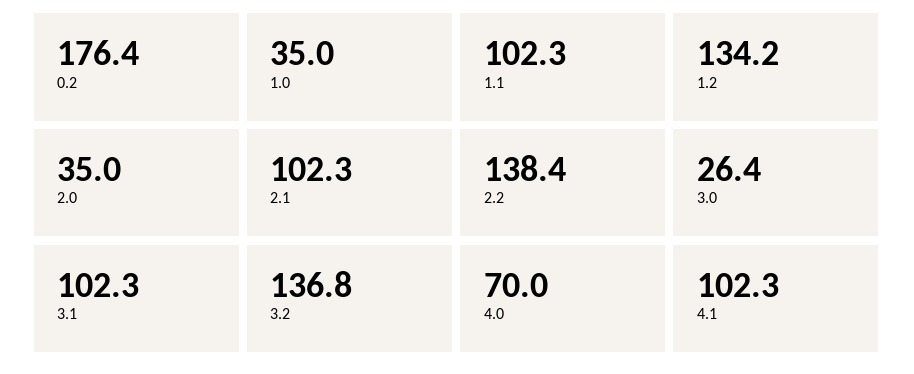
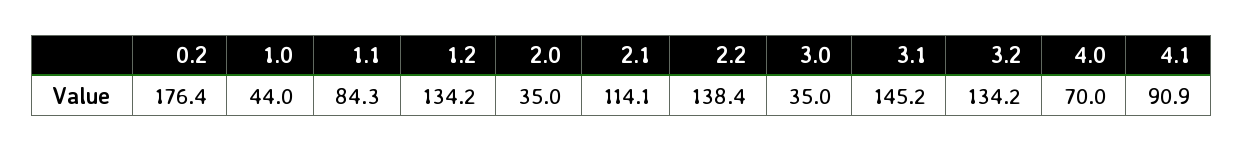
  {
    "0.2": 176.4,
-   "1.0": 35,
+   "1.0": 44,
-   "1.1": 102.3,
+   "1.1": 84.3,
    "1.2": 134.2,
    "2.0": 35,
-   "2.1": 102.3,
+   "2.1": 114.1,
    "2.2": 138.4,
-   "3.0": 26.4,
+   "3.0": 35,
-   "3.1": 102.3,
+   "3.1": 145.2,
-   "3.2": 136.8,
+   "3.2": 134.2,
    "4.0": 70,
-   "4.1": 102.3
+   "4.1": 90.9
  }

